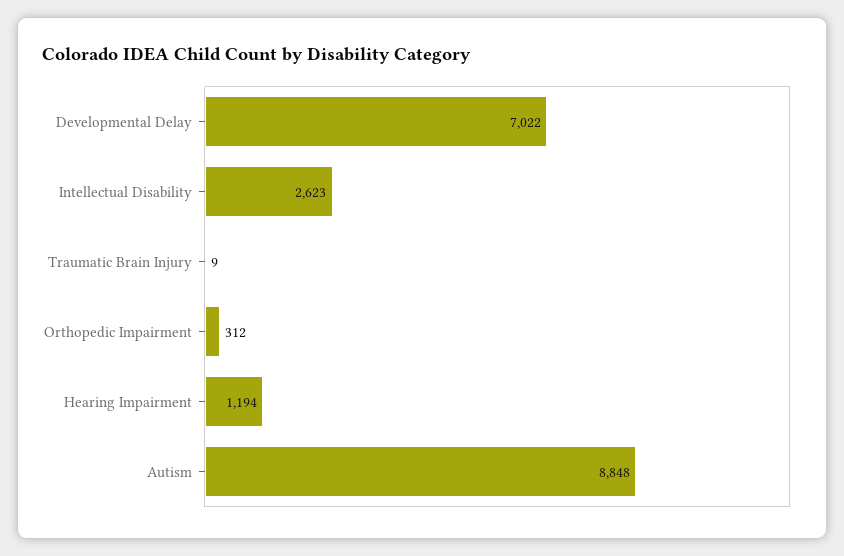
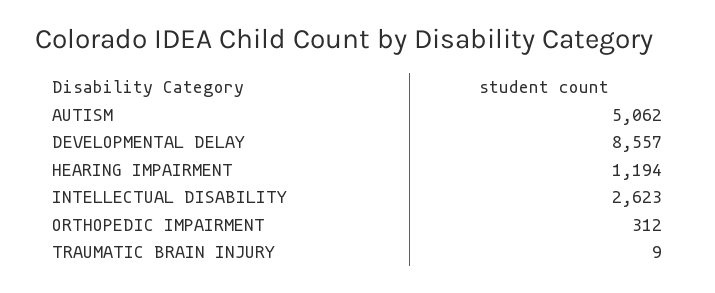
  {
-   "Developmental Delay": 7022,
+   "Developmental Delay": 8557,
    "Intellectual Disability": 2623,
    "Traumatic Brain Injury": 9,
    "Orthopedic Impairment": 312,
    "Hearing Impairment": 1194,
-   "Autism": 8848
+   "Autism": 5062
  }

